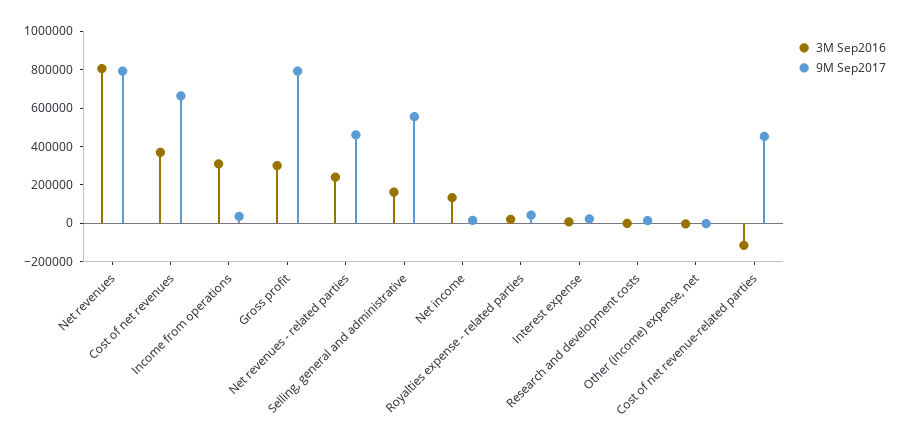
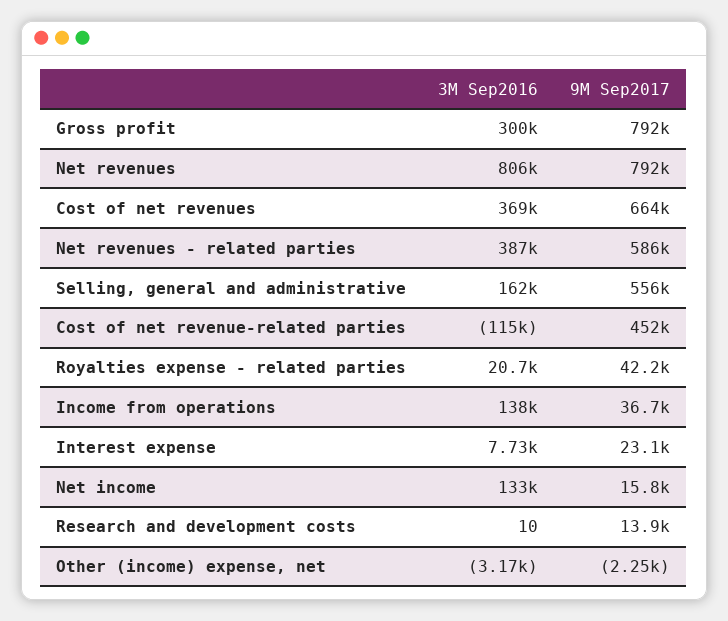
  {
    "3M Sep2016": {
      "Net revenues": 806000,
      "Cost of net revenues": 369000,
-     "Income from operations": 300000,
+     "Income from operations": 138000,
      "Gross profit": 300000,
-     "Net revenues - related parties": 250000,
+     "Net revenues - related parties": 387000,
      "Selling, general and administrative": 162000,
      "Net income": 133000,
      "Royalties expense - related parties": 20700,
      "Interest expense": 7730,
      "Research and development costs": 10,
      "Other (income) expense, net": -3170,
      "Cost of net revenue-related parties": -115000
    },
    "9M Sep2017": {
      "Net revenues": 792000,
      "Cost of net revenues": 664000,
      "Income from operations": 36700,
      "Gross profit": 792000,
-     "Net revenues - related parties": 450000,
+     "Net revenues - related parties": 586000,
      "Selling, general and administrative": 556000,
      "Net income": 15800,
      "Royalties expense - related parties": 42200,
      "Interest expense": 23100,
      "Research and development costs": 13900,
      "Other (income) expense, net": -2250,
      "Cost of net revenue-related parties": 452000
    }
  }

